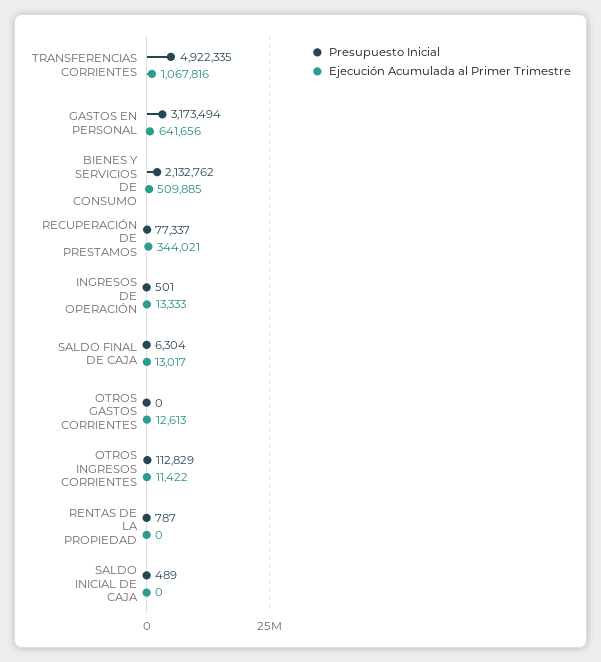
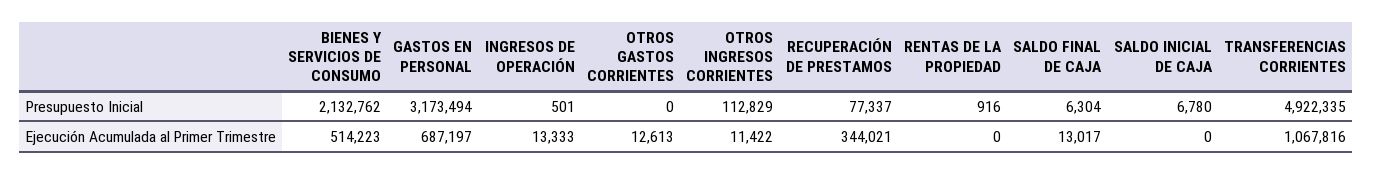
  {
    "Presupuesto Inicial": {
      "TRANSFERENCIAS CORRIENTES": 4922335,
      "GASTOS EN PERSONAL": 3173494,
      "BIENES Y SERVICIOS DE CONSUMO": 2132762,
      "RECUPERACIÓN DE PRESTAMOS": 77337,
      "INGRESOS DE OPERACIÓN": 501,
      "SALDO FINAL DE CAJA": 6304,
      "OTROS GASTOS CORRIENTES": 0,
      "OTROS INGRESOS CORRIENTES": 112829,
-     "RENTAS DE LA PROPIEDAD": 787,
+     "RENTAS DE LA PROPIEDAD": 916,
-     "SALDO INICIAL DE CAJA": 489
+     "SALDO INICIAL DE CAJA": 6780
    },
    "Ejecución Acumulada al Primer Trimestre": {
      "TRANSFERENCIAS CORRIENTES": 1067816,
-     "GASTOS EN PERSONAL": 641656,
+     "GASTOS EN PERSONAL": 687197,
-     "BIENES Y SERVICIOS DE CONSUMO": 509885,
+     "BIENES Y SERVICIOS DE CONSUMO": 514223,
      "RECUPERACIÓN DE PRESTAMOS": 344021,
      "INGRESOS DE OPERACIÓN": 13333,
      "SALDO FINAL DE CAJA": 13017,
      "OTROS GASTOS CORRIENTES": 12613,
      "OTROS INGRESOS CORRIENTES": 11422,
      "RENTAS DE LA PROPIEDAD": 0,
      "SALDO INICIAL DE CAJA": 0
    }
  }

